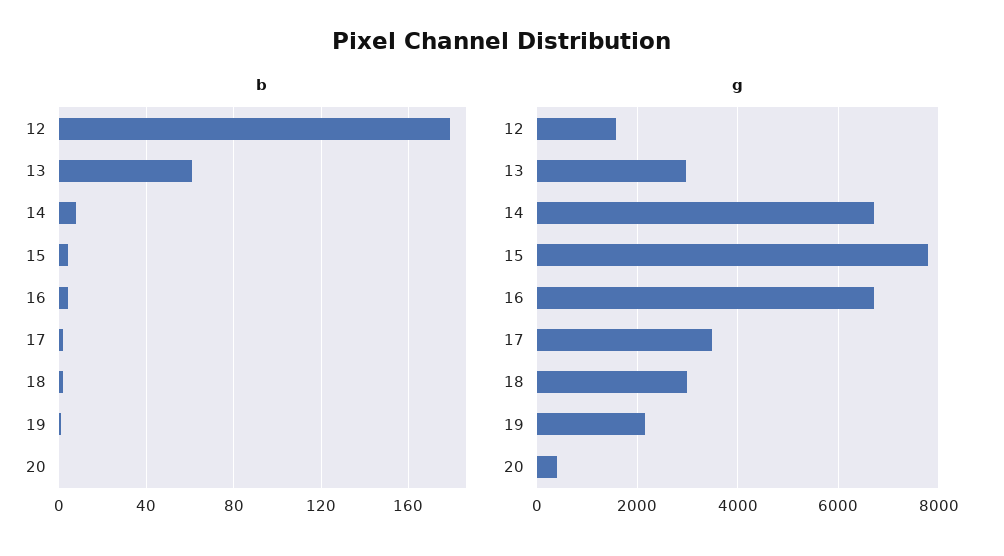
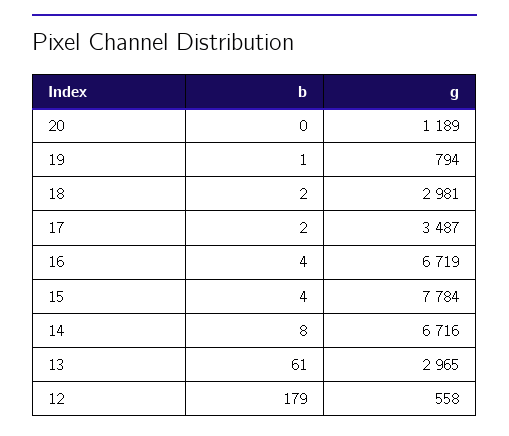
  {
    "b": {
      "12": 179,
      "13": 61,
      "14": 8,
      "15": 4,
      "16": 4,
      "17": 2,
      "18": 2,
      "19": 1,
      "20": 0
    },
    "g": {
-     "12": 1600,
+     "12": 558,
      "13": 2965,
      "14": 6716,
      "15": 7784,
      "16": 6719,
      "17": 3487,
      "18": 2981,
-     "19": 2200,
+     "19": 794,
-     "20": 400
+     "20": 1189
    }
  }

